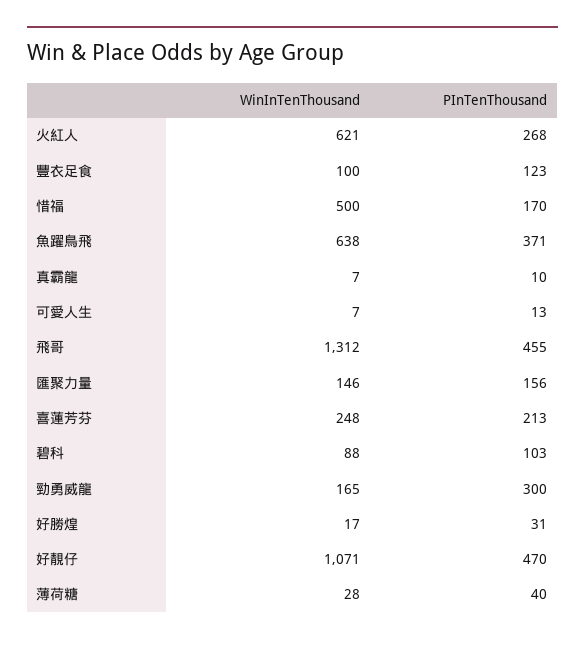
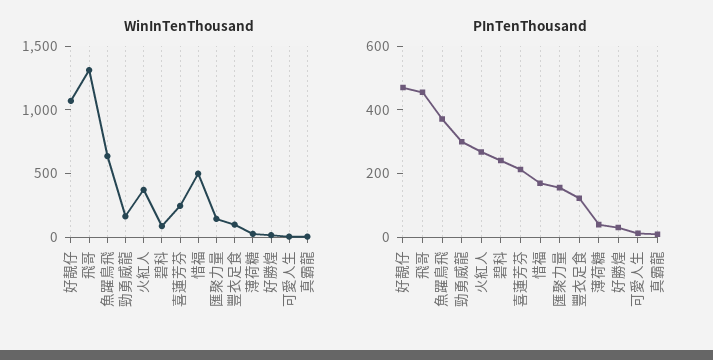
  {
    "WinInTenThousand": {
-     "火紅人": 621,
+     "火紅人": 400,
      "豐衣足食": 100,
      "惜福": 500,
      "魚躍鳥飛": 638,
      "真霸龍": 7,
      "可愛人生": 7,
      "飛哥": 1312,
      "匯聚力量": 146,
      "喜蓮芳芬": 248,
      "碧科": 88,
      "勁勇威龍": 165,
      "好勝煌": 17,
      "好靚仔": 1071,
      "薄荷糖": 28
    },
    "PInTenThousand": {
      "火紅人": 268,
      "豐衣足食": 123,
      "惜福": 170,
      "魚躍鳥飛": 371,
      "真霸龍": 10,
      "可愛人生": 13,
      "飛哥": 455,
      "匯聚力量": 156,
      "喜蓮芳芬": 213,
-     "碧科": 103,
+     "碧科": 250,
      "勁勇威龍": 300,
      "好勝煌": 31,
      "好靚仔": 470,
      "薄荷糖": 40
    }
  }

